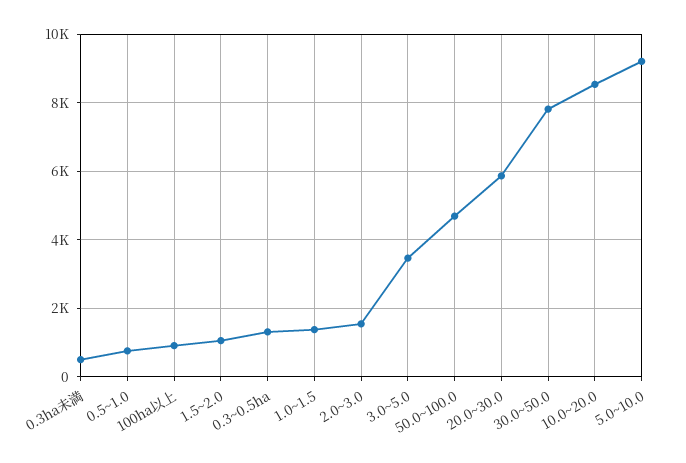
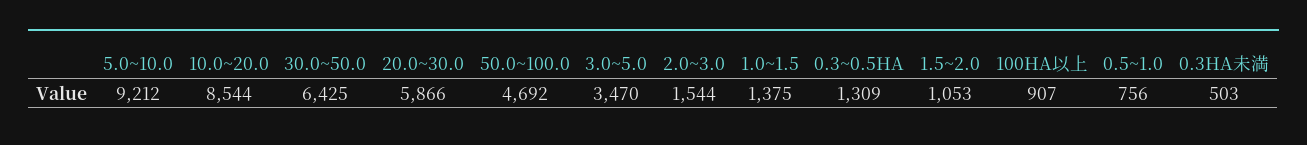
  {
    "0.3ha未満": 503,
    "0.5~1.0": 756,
    "100ha以上": 907,
    "1.5~2.0": 1053,
    "0.3~0.5ha": 1309,
    "1.0~1.5": 1375,
    "2.0~3.0": 1544,
    "3.0~5.0": 3470,
    "50.0~100.0": 4692,
    "20.0~30.0": 5866,
-   "30.0~50.0": 7800,
+   "30.0~50.0": 6425,
    "10.0~20.0": 8544,
    "5.0~10.0": 9212
  }

